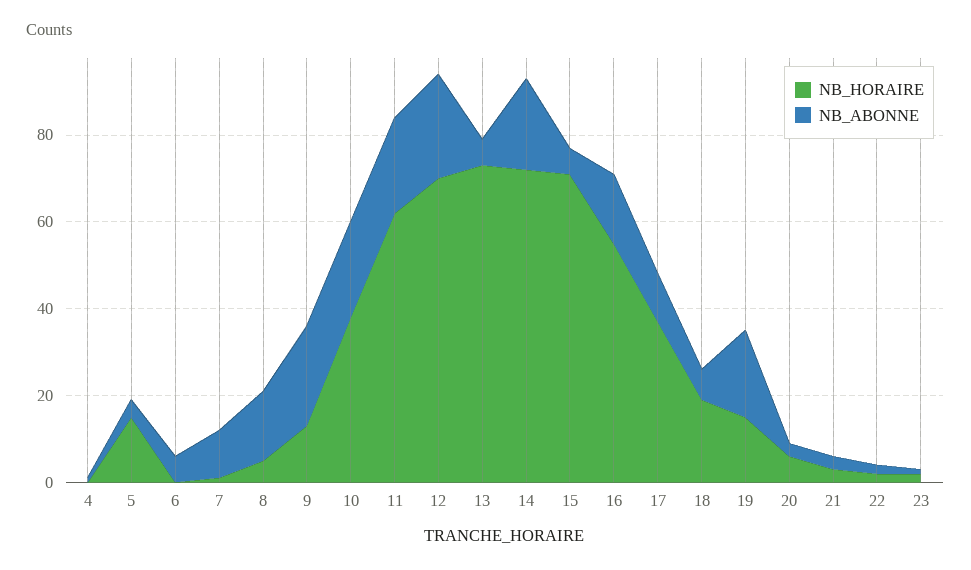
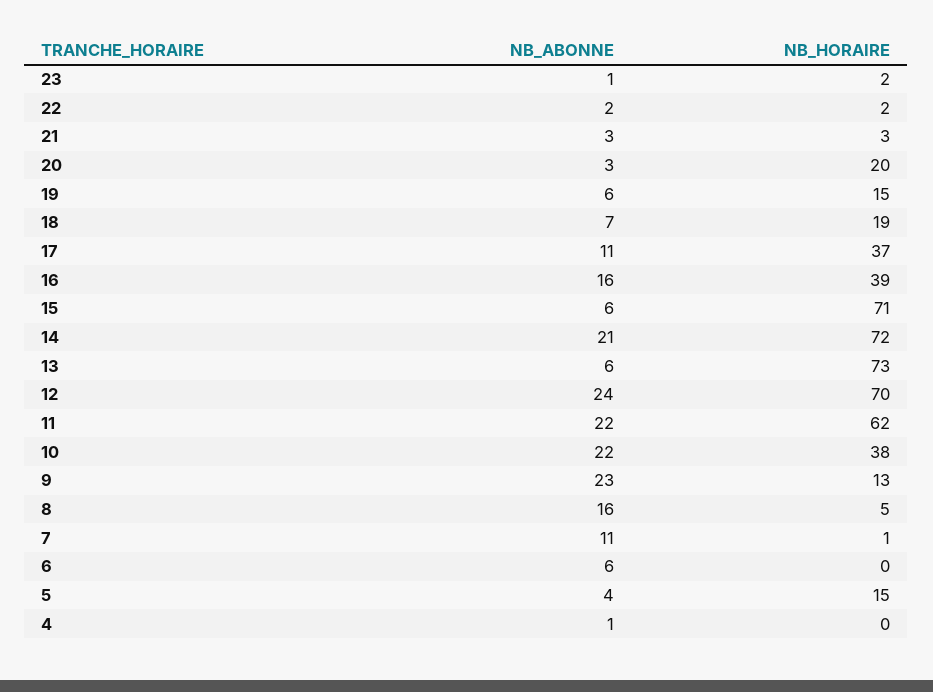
  {
    "NB_HORAIRE": {
      "4": 0,
      "5": 15,
      "6": 0,
      "7": 1,
      "8": 5,
      "9": 13,
      "10": 38,
      "11": 62,
      "12": 70,
      "13": 73,
      "14": 72,
      "15": 71,
-     "16": 55,
+     "16": 39,
      "17": 37,
      "18": 19,
      "19": 15,
-     "20": 5,
+     "20": 20,
      "21": 3,
      "22": 2,
      "23": 2
    },
    "NB_ABONNE": {
      "4": 1,
      "5": 4,
      "6": 6,
      "7": 11,
      "8": 16,
      "9": 23,
      "10": 22,
      "11": 22,
      "12": 24,
      "13": 6,
      "14": 21,
      "15": 6,
      "16": 16,
      "17": 11,
      "18": 7,
-     "19": 20,
+     "19": 6,
      "20": 3,
      "21": 3,
      "22": 2,
      "23": 1
    }
  }

